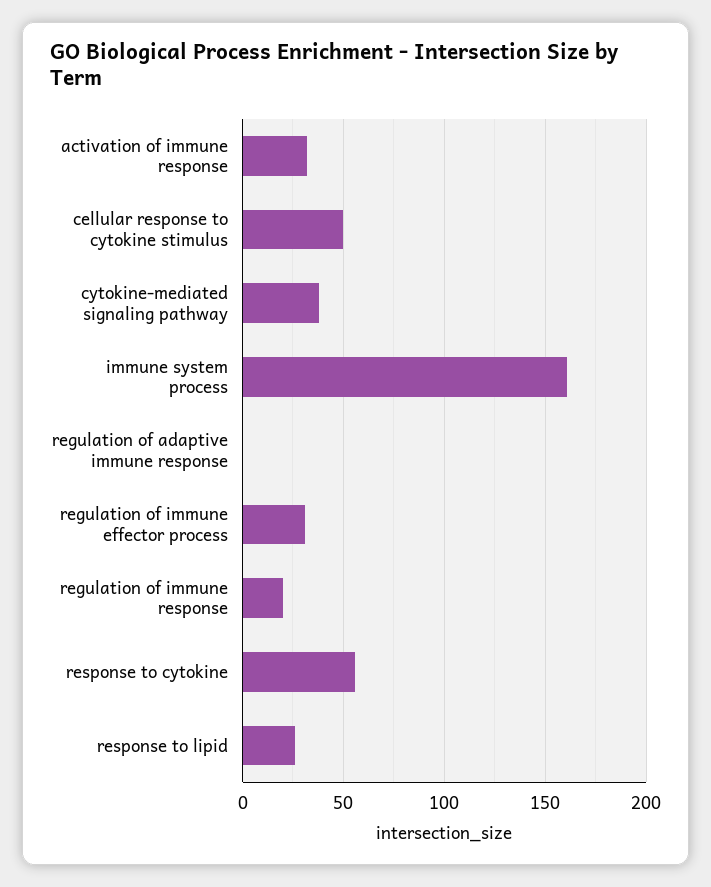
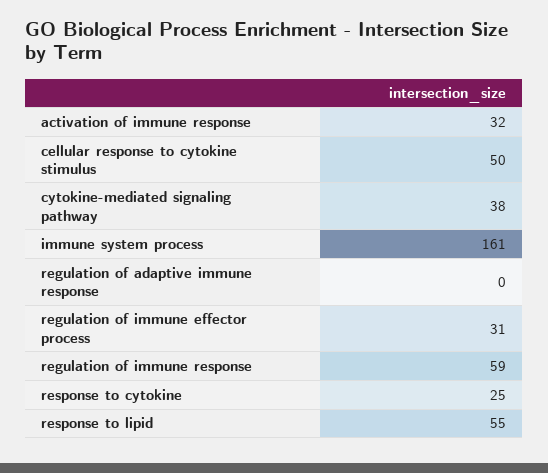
  {
    "activation of immune response": 32,
    "cellular response to cytokine stimulus": 50,
    "cytokine-mediated signaling pathway": 38,
    "immune system process": 161,
    "regulation of adaptive immune response": 0,
    "regulation of immune effector process": 31,
-   "regulation of immune response": 20,
+   "regulation of immune response": 59,
-   "response to cytokine": 55,
+   "response to cytokine": 25,
-   "response to lipid": 25
+   "response to lipid": 55
  }

